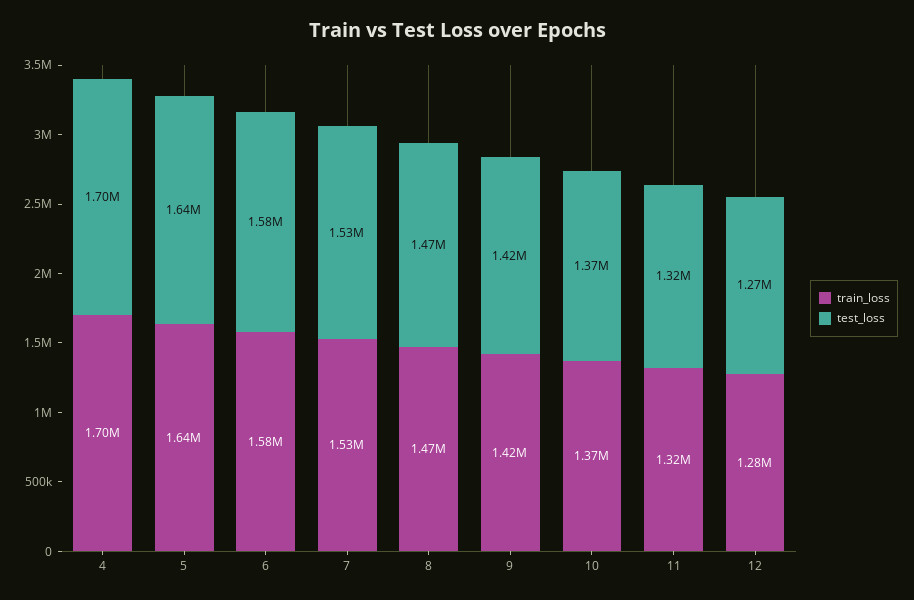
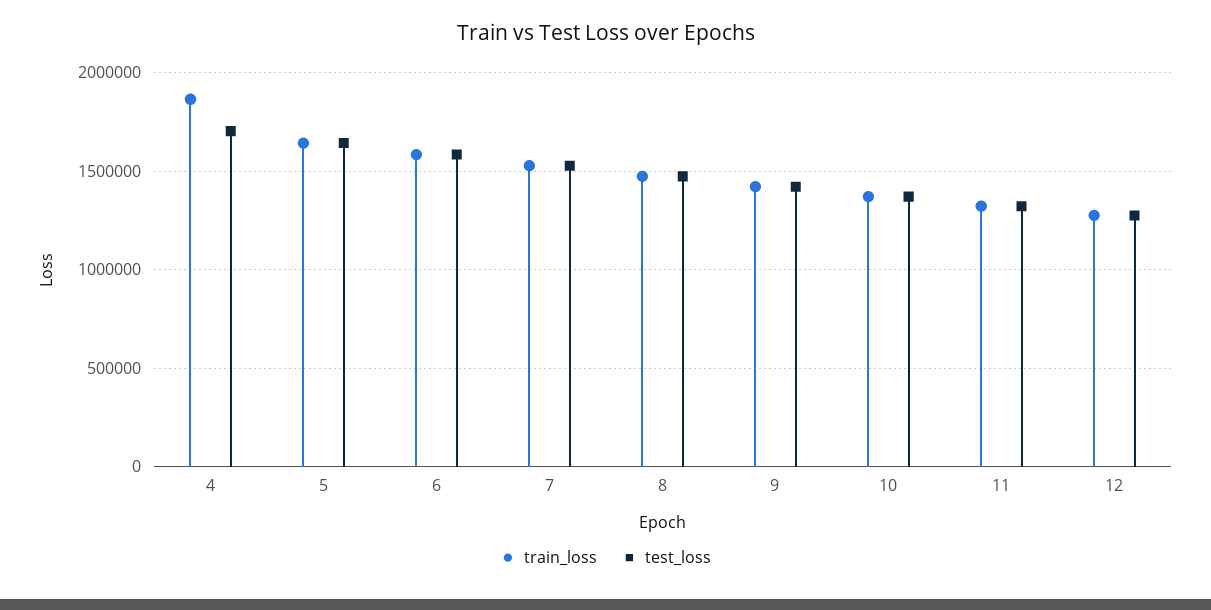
  {
    "train_loss": {
-     "4": 1700000,
+     "4": 1850000,
      "5": 1640000,
      "6": 1580000,
      "7": 1530000,
      "8": 1470000,
      "9": 1420000,
      "10": 1370000,
      "11": 1320000,
      "12": 1280000
    },
    "test_loss": {
      "4": 1700000,
      "5": 1640000,
      "6": 1580000,
      "7": 1530000,
      "8": 1470000,
      "9": 1420000,
      "10": 1370000,
      "11": 1320000,
      "12": 1270000
    }
  }

